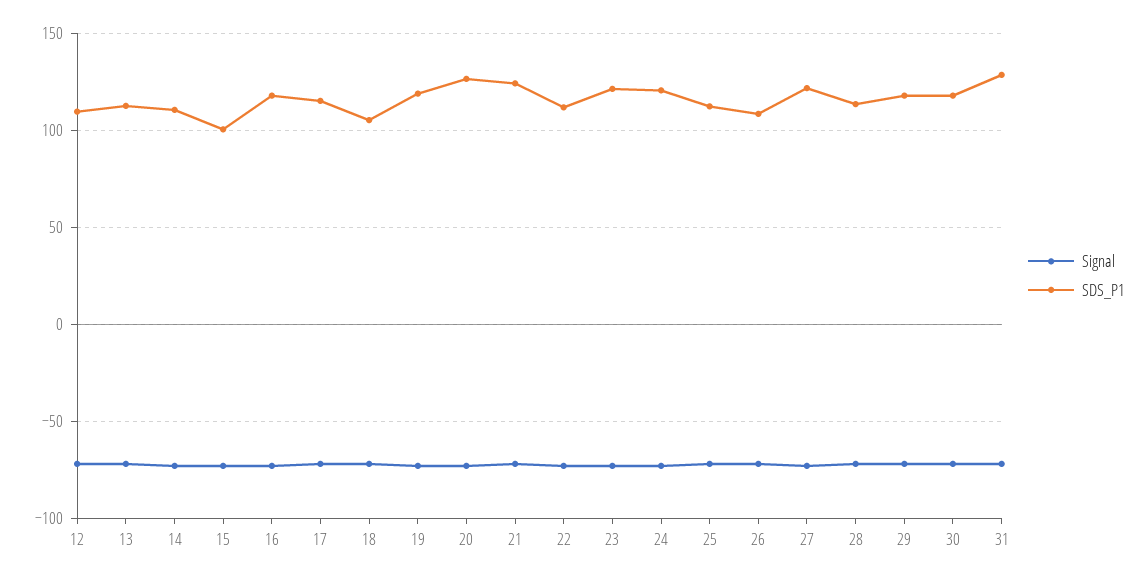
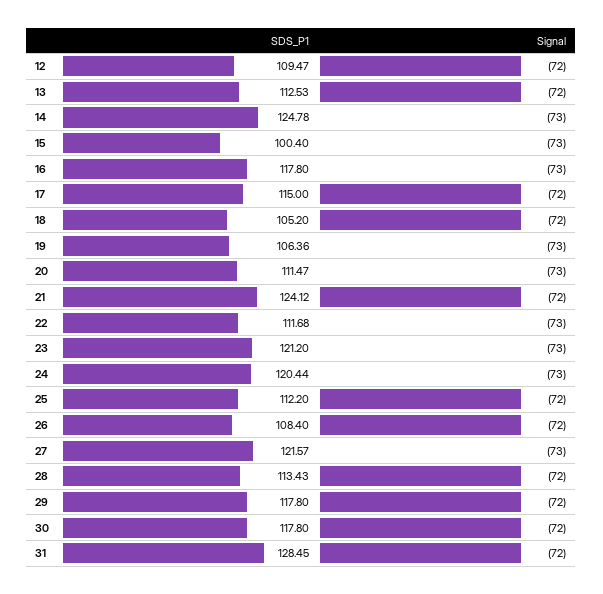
  {
    "Signal": {
      "12": -72,
      "13": -72,
      "14": -73,
      "15": -73,
      "16": -73,
      "17": -72,
      "18": -72,
      "19": -73,
      "20": -73,
      "21": -72,
      "22": -73,
      "23": -73,
      "24": -73,
      "25": -72,
      "26": -72,
      "27": -73,
      "28": -72,
      "29": -72,
      "30": -72,
      "31": -72
    },
    "SDS_P1": {
      "12": 109.47,
      "13": 112.53,
-     "14": 110,
+     "14": 124.78,
      "15": 100.4,
      "16": 117.8,
      "17": 115,
      "18": 105.2,
-     "19": 120,
+     "19": 106.36,
-     "20": 125,
+     "20": 111.47,
      "21": 124.12,
      "22": 111.68,
      "23": 121.2,
      "24": 120.44,
      "25": 112.2,
      "26": 108.4,
      "27": 121.57,
      "28": 113.43,
      "29": 117.8,
      "30": 117.8,
      "31": 128.45
    }
  }

